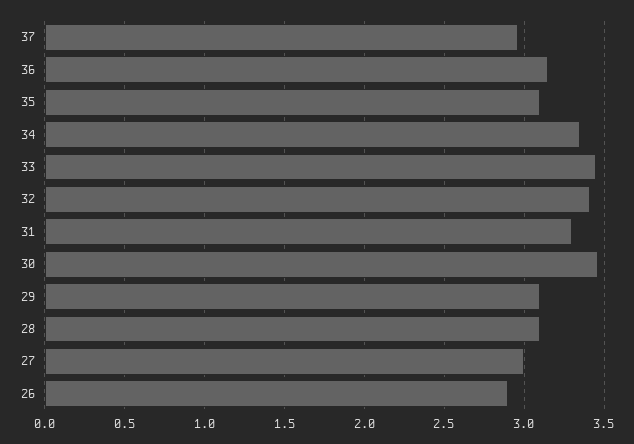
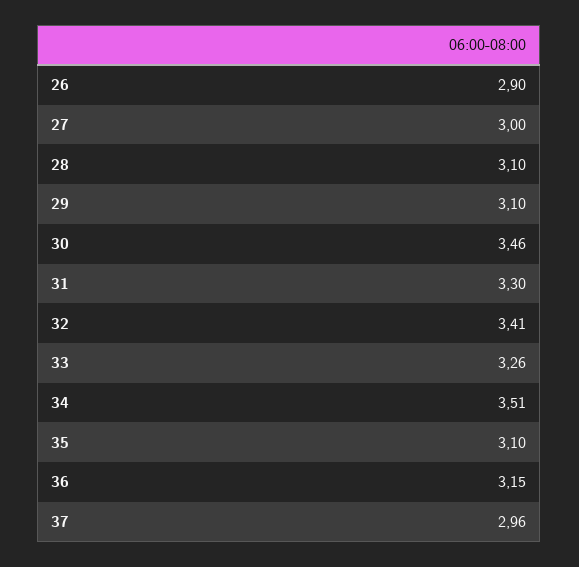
  {
    "37": 2.96,
    "36": 3.15,
    "35": 3.1,
-   "34": 3.35,
+   "34": 3.51,
-   "33": 3.45,
+   "33": 3.26,
    "32": 3.41,
    "31": 3.3,
    "30": 3.46,
    "29": 3.1,
    "28": 3.1,
    "27": 3,
    "26": 2.9
  }

